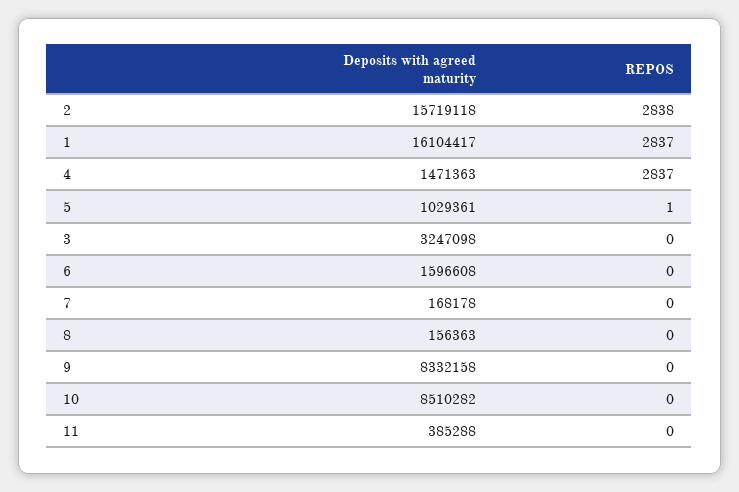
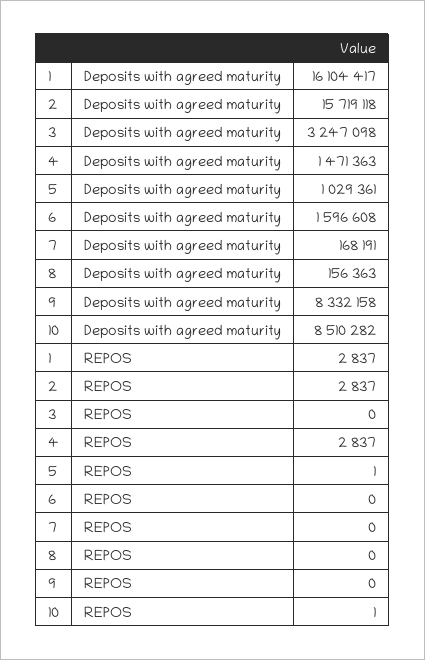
  {
    "Deposits with agreed maturity": {
      "2": 15719118,
      "1": 16104417,
      "4": 1471363,
      "5": 1029361,
      "3": 3247098,
      "6": 1596608,
-     "7": 168178,
+     "7": 168191,
      "8": 156363,
      "9": 8332158,
-     "10": 8510282,
+     "10": 8510282
-     "11": 385288
    },
    "REPOS": {
-     "2": 2838,
+     "2": 2837,
      "1": 2837,
      "4": 2837,
      "5": 1,
      "3": 0,
      "6": 0,
      "7": 0,
      "8": 0,
      "9": 0,
-     "10": 0,
+     "10": 1
-     "11": 0
    }
  }

